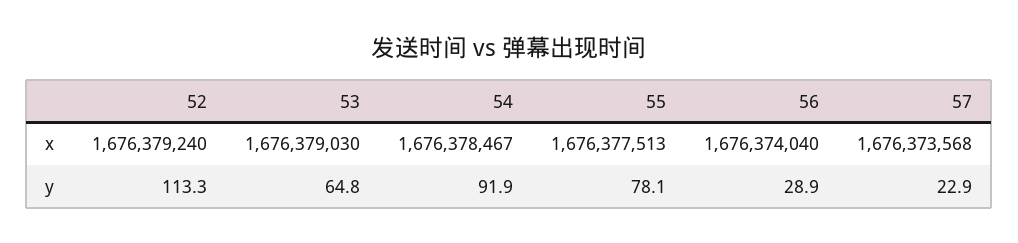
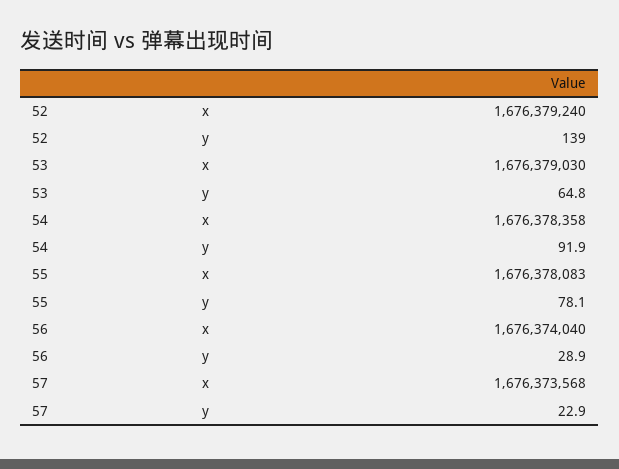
  {
    "52": {
      "x": 1676379240,
-     "y": 113.3
+     "y": 139
    },
    "53": {
      "x": 1676379030,
      "y": 64.8
    },
    "54": {
-     "x": 1676378467,
+     "x": 1676378358,
      "y": 91.9
    },
    "55": {
-     "x": 1676377513,
+     "x": 1676378083,
      "y": 78.1
    },
    "56": {
      "x": 1676374040,
      "y": 28.9
    },
    "57": {
      "x": 1676373568,
      "y": 22.9
    }
  }

